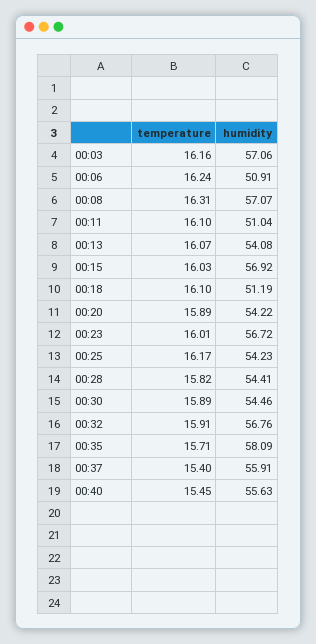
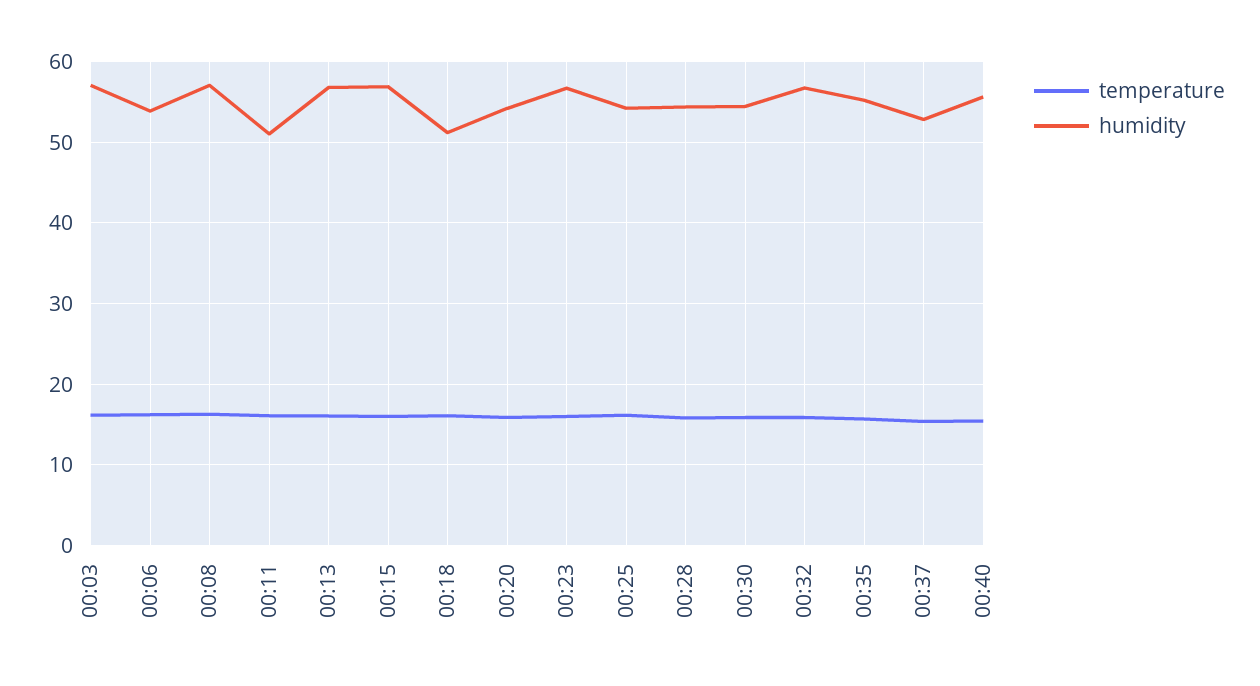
  {
    "temperature": {
      "00:03": 16.16,
      "00:06": 16.24,
      "00:08": 16.31,
      "00:11": 16.1,
      "00:13": 16.07,
      "00:15": 16.03,
      "00:18": 16.1,
      "00:20": 15.89,
      "00:23": 16.01,
      "00:25": 16.17,
      "00:28": 15.82,
      "00:30": 15.89,
      "00:32": 15.91,
      "00:35": 15.71,
      "00:37": 15.4,
      "00:40": 15.45
    },
    "humidity": {
      "00:03": 57.06,
-     "00:06": 50.91,
+     "00:06": 54,
      "00:08": 57.07,
      "00:11": 51.04,
-     "00:13": 54.08,
+     "00:13": 57,
      "00:15": 56.92,
      "00:18": 51.19,
      "00:20": 54.22,
      "00:23": 56.72,
      "00:25": 54.23,
      "00:28": 54.41,
      "00:30": 54.46,
      "00:32": 56.76,
-     "00:35": 58.09,
+     "00:35": 55,
-     "00:37": 55.91,
+     "00:37": 53,
      "00:40": 55.63
    }
  }

